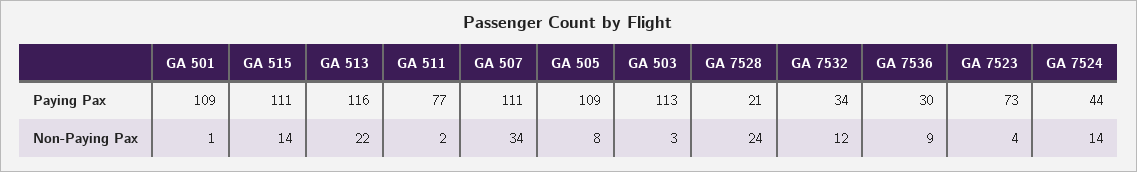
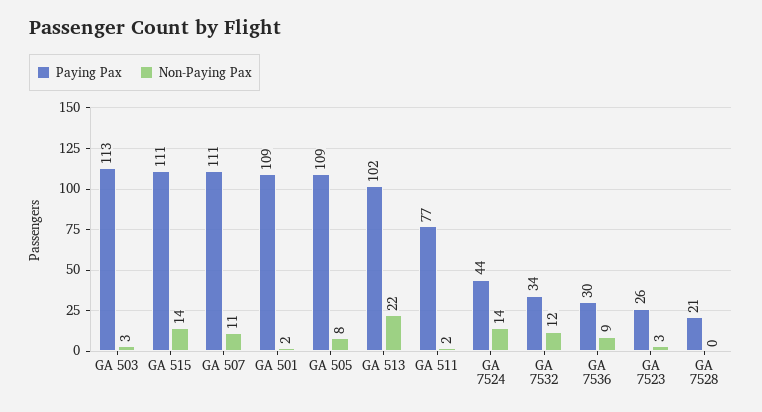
  {
    "Paying Pax": {
      "GA 501": 109,
      "GA 515": 111,
-     "GA 513": 116,
+     "GA 513": 102,
      "GA 511": 77,
      "GA 507": 111,
      "GA 505": 109,
      "GA 503": 113,
      "GA 7528": 21,
      "GA 7532": 34,
      "GA 7536": 30,
-     "GA 7523": 73,
+     "GA 7523": 26,
      "GA 7524": 44
    },
    "Non-Paying Pax": {
-     "GA 501": 1,
+     "GA 501": 2,
      "GA 515": 14,
      "GA 513": 22,
      "GA 511": 2,
-     "GA 507": 34,
+     "GA 507": 11,
      "GA 505": 8,
      "GA 503": 3,
-     "GA 7528": 24,
+     "GA 7528": 0,
      "GA 7532": 12,
      "GA 7536": 9,
-     "GA 7523": 4,
+     "GA 7523": 3,
      "GA 7524": 14
    }
  }

